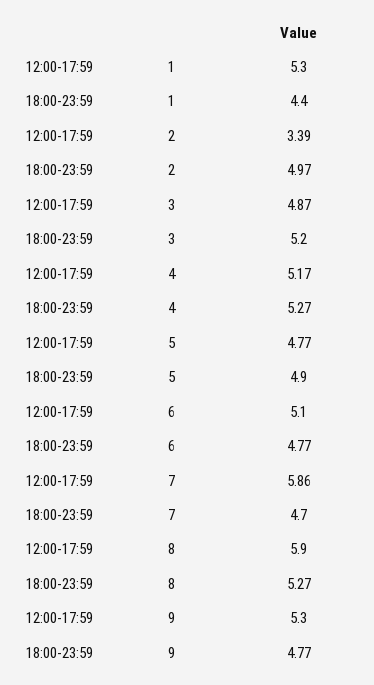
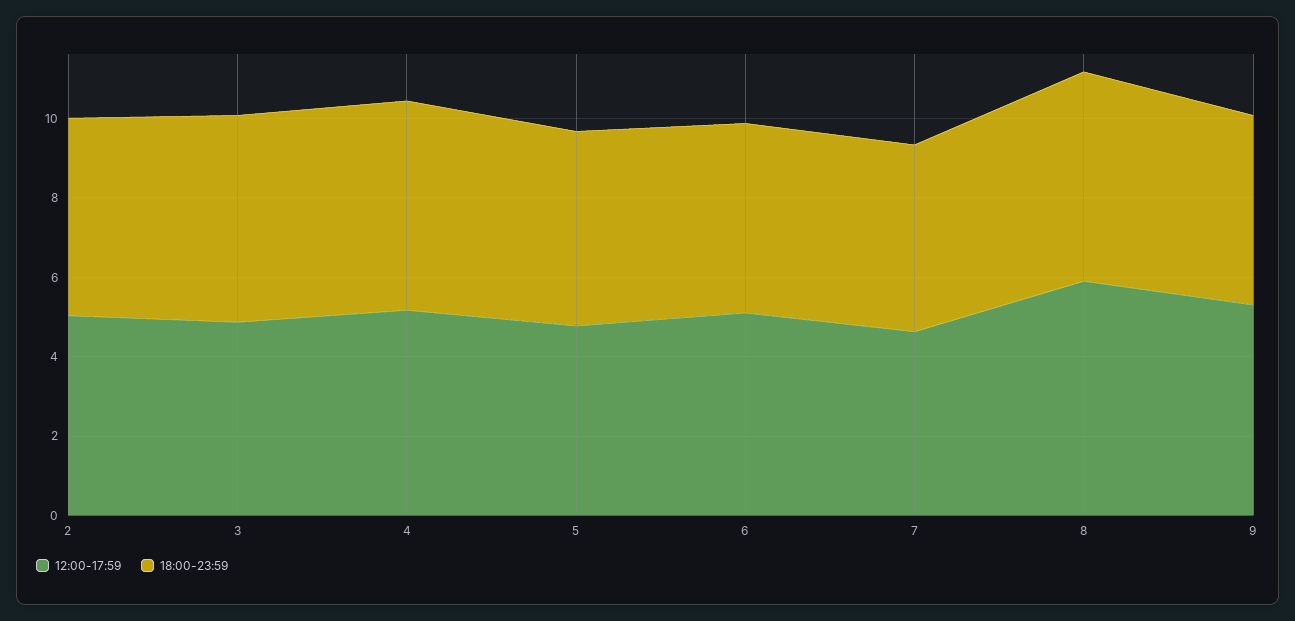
  {
    "12:00-17:59": {
-     "1": 5.3,
-     "2": 3.39,
+     "2": 5,
      "3": 4.87,
      "4": 5.17,
      "5": 4.77,
      "6": 5.1,
-     "7": 5.86,
+     "7": 4.5,
      "8": 5.9,
      "9": 5.3
    },
    "18:00-23:59": {
-     "1": 4.4,
      "2": 4.97,
      "3": 5.2,
      "4": 5.27,
      "5": 4.9,
      "6": 4.77,
      "7": 4.7,
      "8": 5.27,
      "9": 4.77
    }
  }

